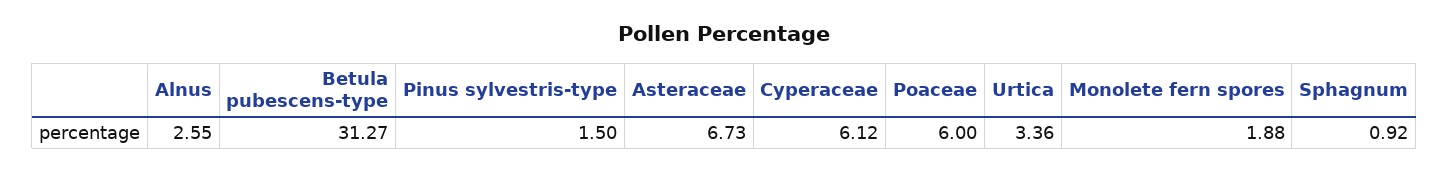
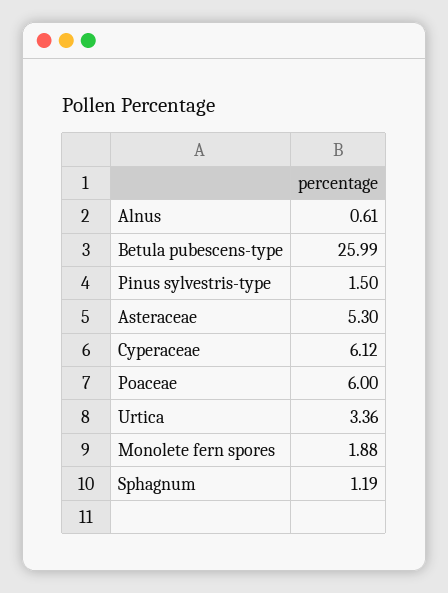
  {
-   "Alnus": 2.55,
+   "Alnus": 0.61,
-   "Betula pubescens-type": 31.27,
+   "Betula pubescens-type": 25.99,
    "Pinus sylvestris-type": 1.5,
-   "Asteraceae": 6.73,
+   "Asteraceae": 5.3,
    "Cyperaceae": 6.12,
    "Poaceae": 6,
    "Urtica": 3.36,
    "Monolete fern spores": 1.88,
-   "Sphagnum": 0.92
+   "Sphagnum": 1.19
  }

